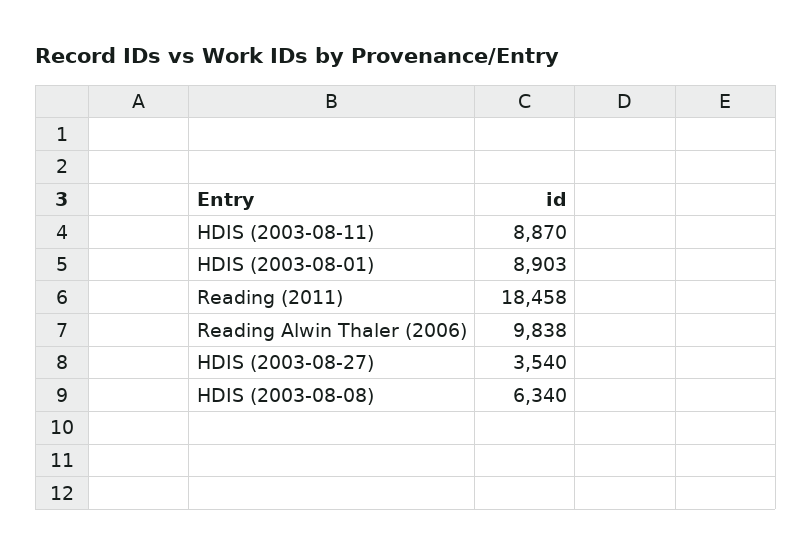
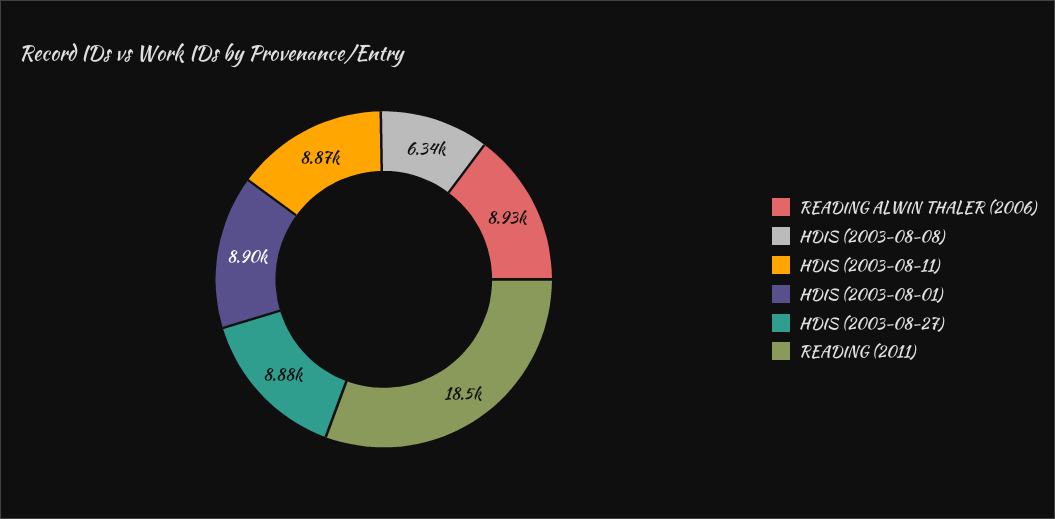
  {
    "HDIS (2003-08-11)": 8870,
    "HDIS (2003-08-01)": 8903,
    "Reading (2011)": 18458,
-   "Reading Alwin Thaler (2006)": 9838,
+   "Reading Alwin Thaler (2006)": 8930,
-   "HDIS (2003-08-27)": 3540,
+   "HDIS (2003-08-27)": 8880,
    "HDIS (2003-08-08)": 6340
  }

